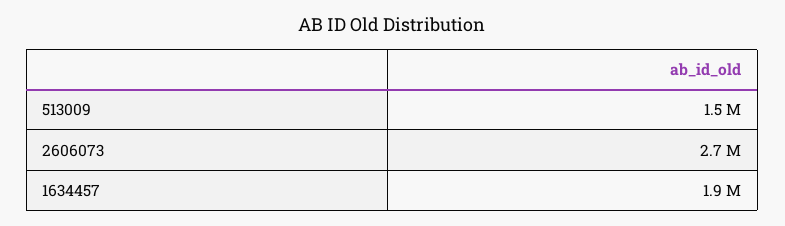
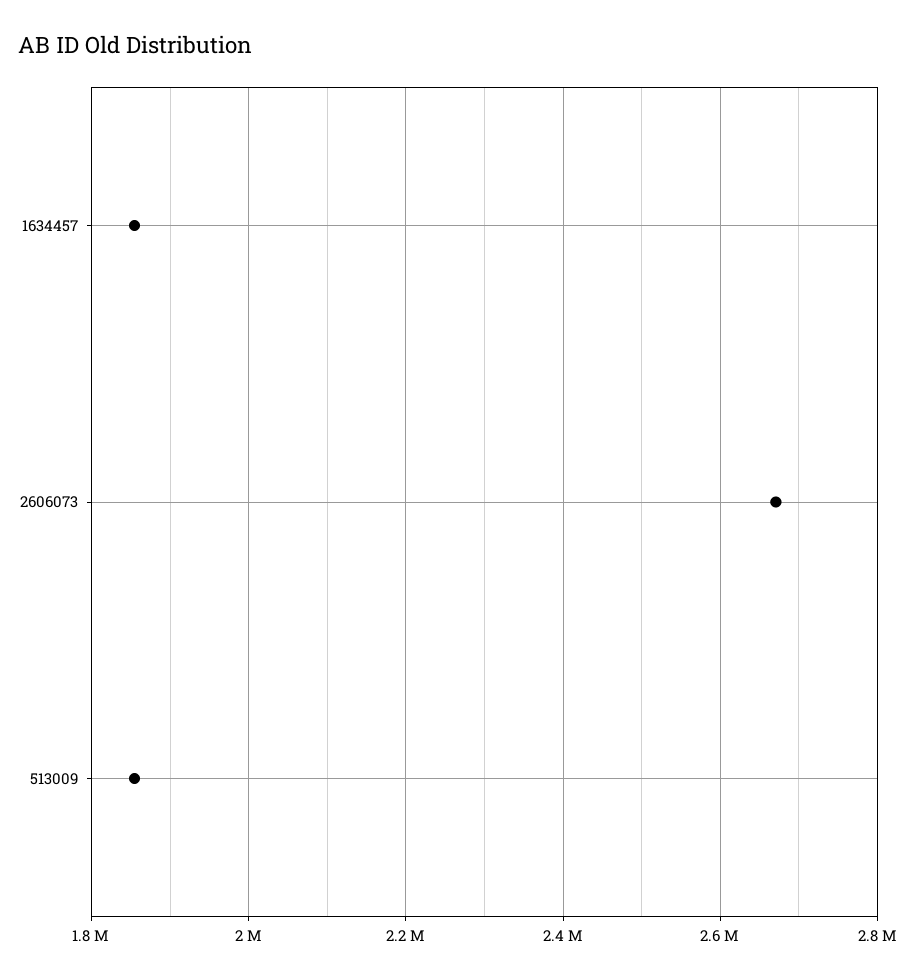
  {
-   "513009": 1500000,
+   "513009": 1860000,
    "2606073": 2700000,
    "1634457": 1900000
  }

